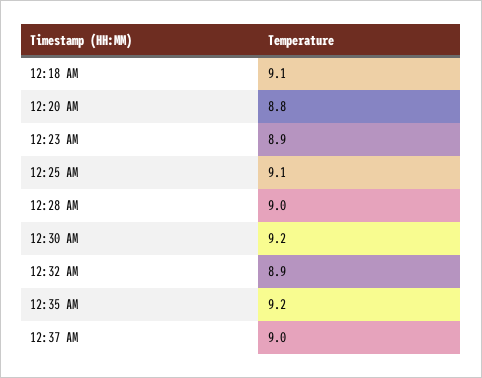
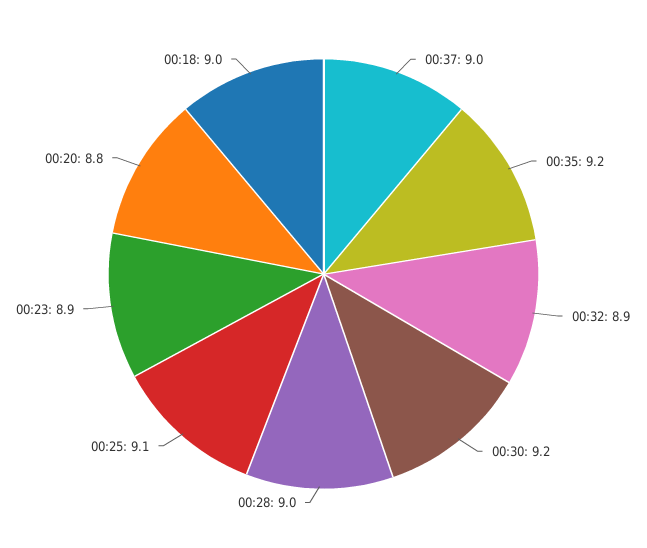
  {
-   "12:18 AM": 9.1,
+   "12:18 AM": 9,
    "12:20 AM": 8.8,
    "12:23 AM": 8.9,
    "12:25 AM": 9.1,
    "12:28 AM": 9,
    "12:30 AM": 9.2,
    "12:32 AM": 8.9,
    "12:35 AM": 9.2,
    "12:37 AM": 9
  }

